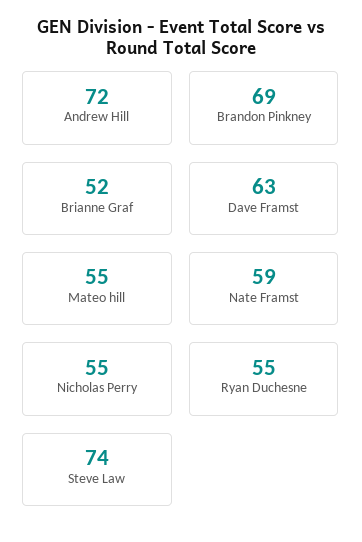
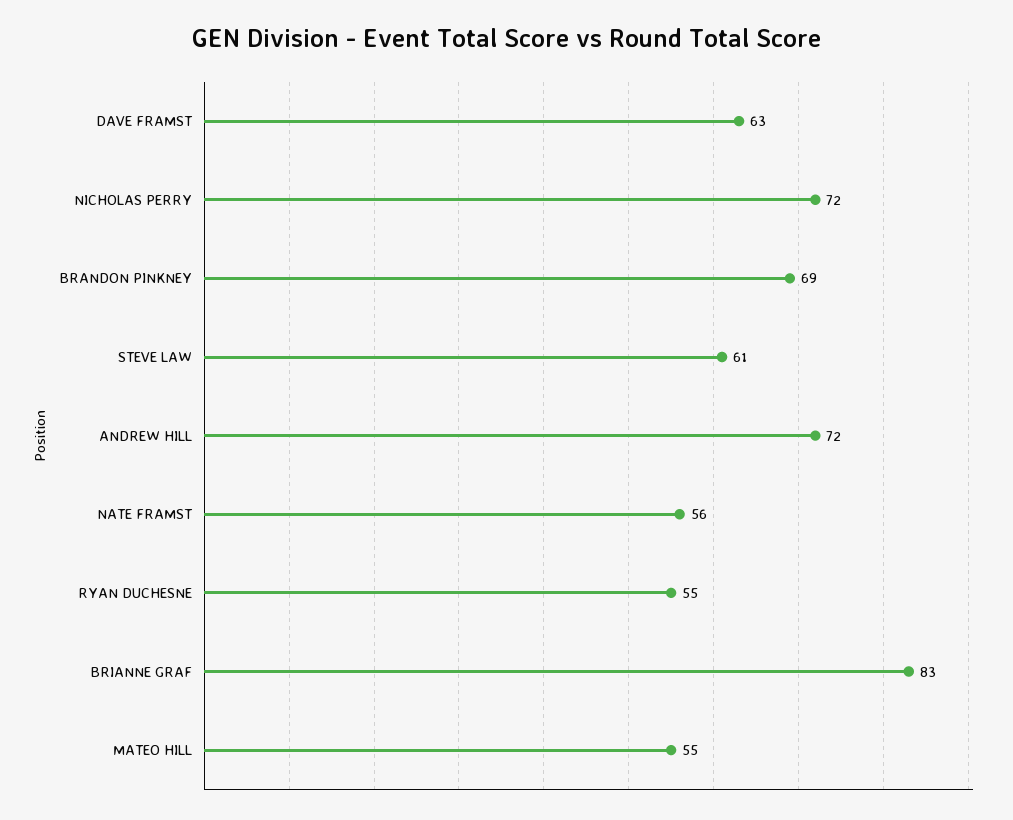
  {
    "Andrew Hill": 72,
    "Brandon Pinkney": 69,
-   "Brianne Graf": 52,
+   "Brianne Graf": 83,
    "Dave Framst": 63,
    "Mateo hill": 55,
-   "Nate Framst": 59,
+   "Nate Framst": 56,
-   "Nicholas Perry": 55,
+   "Nicholas Perry": 72,
    "Ryan Duchesne": 55,
-   "Steve Law": 74
+   "Steve Law": 61
  }

